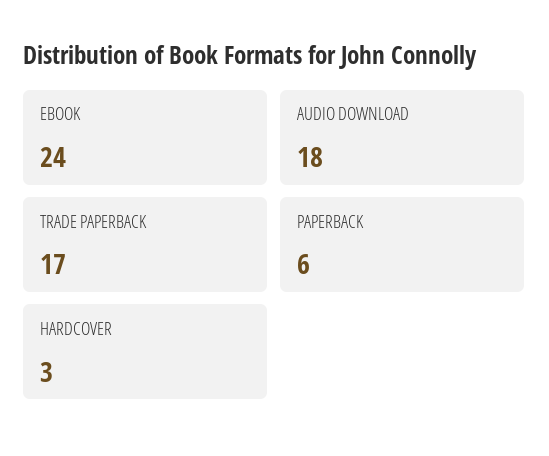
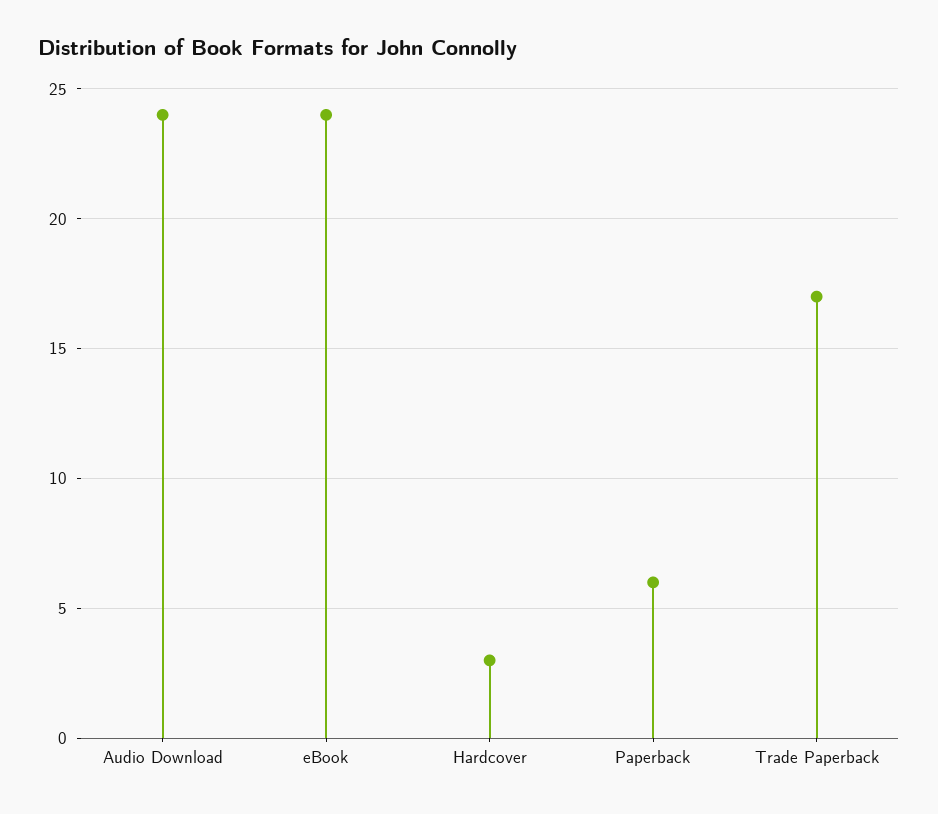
  {
    "EBOOK": 24,
-   "AUDIO DOWNLOAD": 18,
+   "AUDIO DOWNLOAD": 24,
    "TRADE PAPERBACK": 17,
    "PAPERBACK": 6,
    "HARDCOVER": 3
  }

